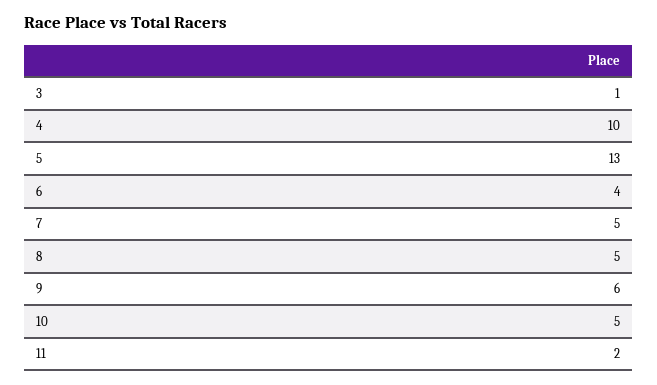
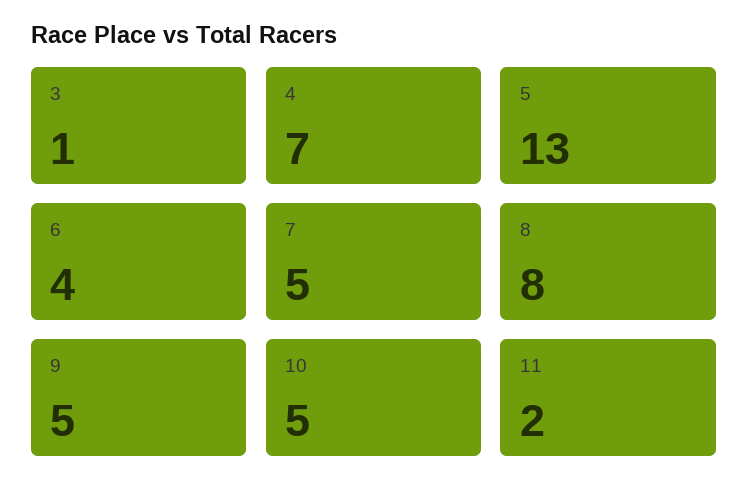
  {
    "3": 1,
-   "4": 10,
+   "4": 7,
    "5": 13,
    "6": 4,
    "7": 5,
-   "8": 5,
+   "8": 8,
-   "9": 6,
+   "9": 5,
    "10": 5,
    "11": 2
  }

